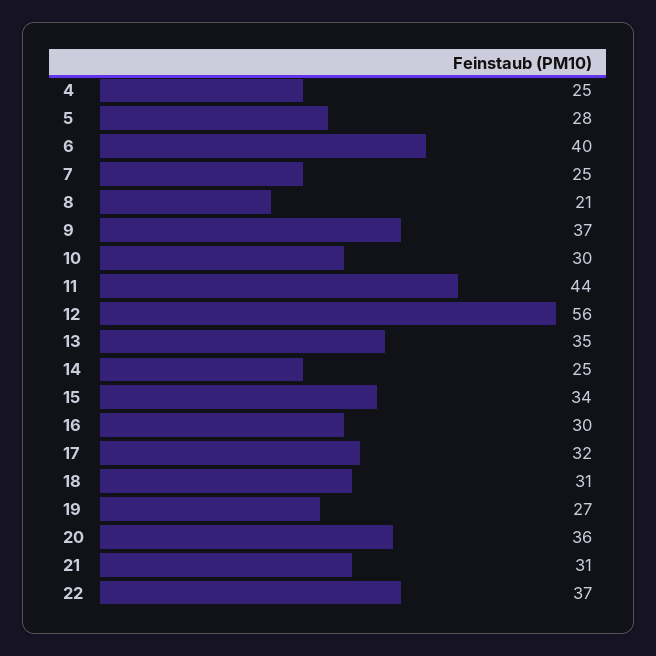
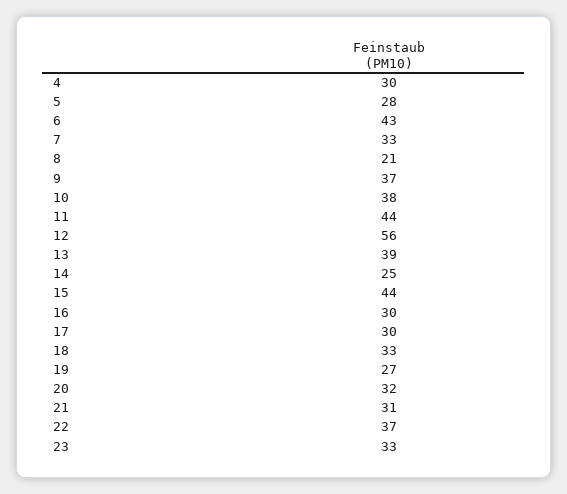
  {
-   "4": 25,
+   "4": 30,
    "5": 28,
-   "6": 40,
+   "6": 43,
-   "7": 25,
+   "7": 33,
    "8": 21,
    "9": 37,
-   "10": 30,
+   "10": 38,
    "11": 44,
    "12": 56,
-   "13": 35,
+   "13": 39,
    "14": 25,
-   "15": 34,
+   "15": 44,
    "16": 30,
-   "17": 32,
+   "17": 30,
-   "18": 31,
+   "18": 33,
    "19": 27,
-   "20": 36,
+   "20": 32,
    "21": 31,
-   "22": 37
+   "22": 37,
+   "23": 33
  }

